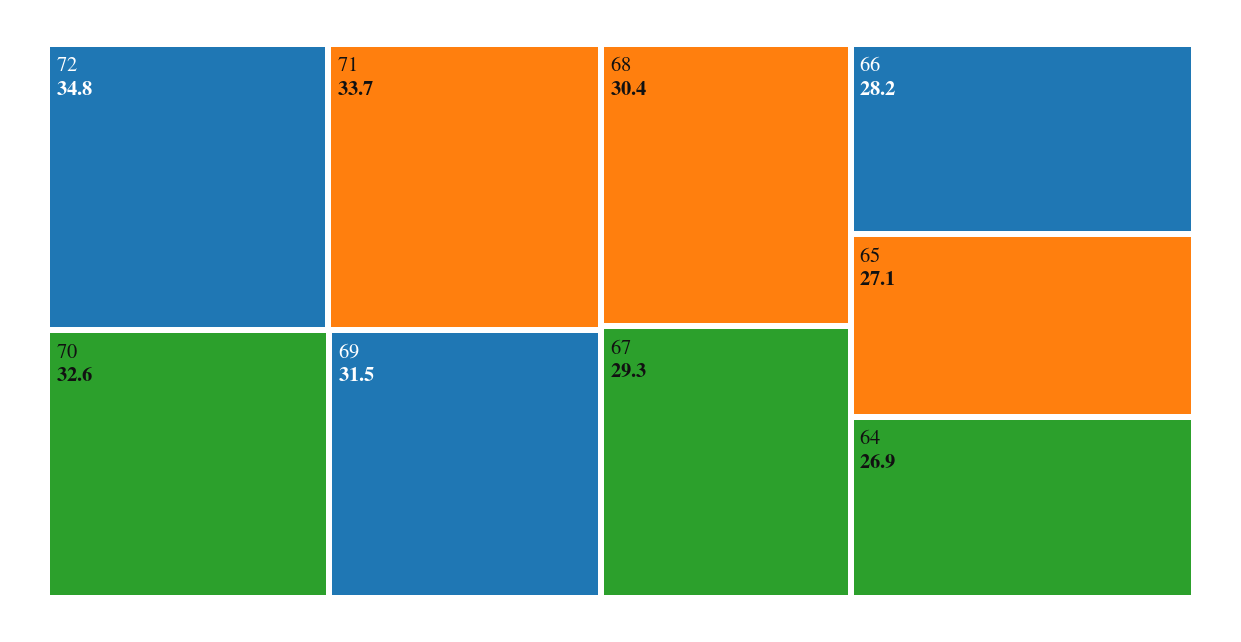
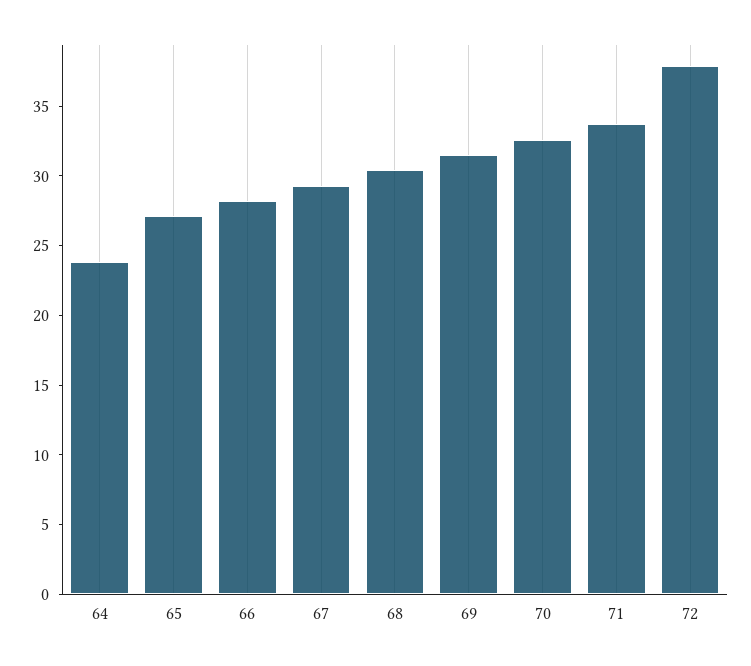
  {
-   "72": 34.8,
+   "72": 38,
    "71": 33.7,
    "70": 32.6,
    "69": 31.5,
    "68": 30.4,
    "67": 29.3,
    "66": 28.2,
    "65": 27.1,
-   "64": 26.9
+   "64": 24
  }

